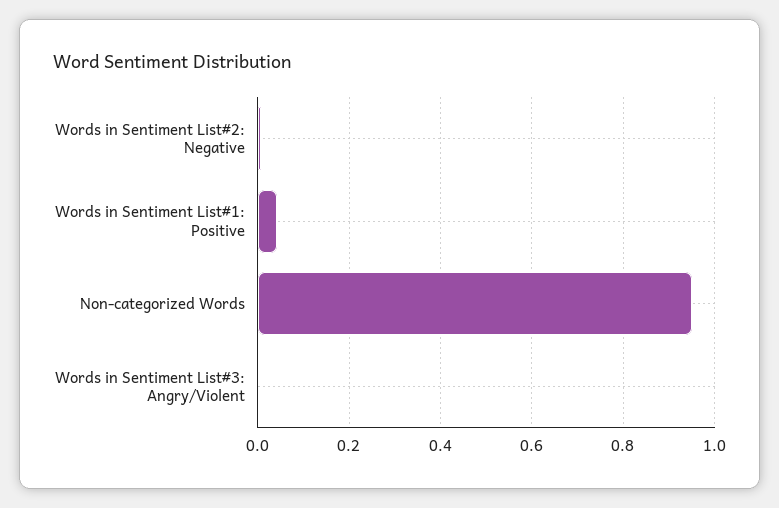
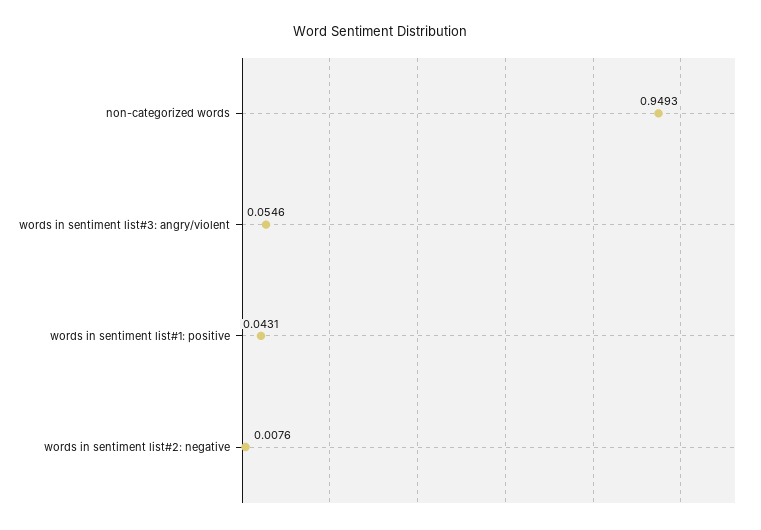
  {
    "Words in Sentiment List#2: Negative": 0.0076,
    "Words in Sentiment List#1: Positive": 0.0431,
    "Non-categorized Words": 0.9493,
-   "Words in Sentiment List#3: Angry/Violent": 0
+   "Words in Sentiment List#3: Angry/Violent": 0.0546
  }

